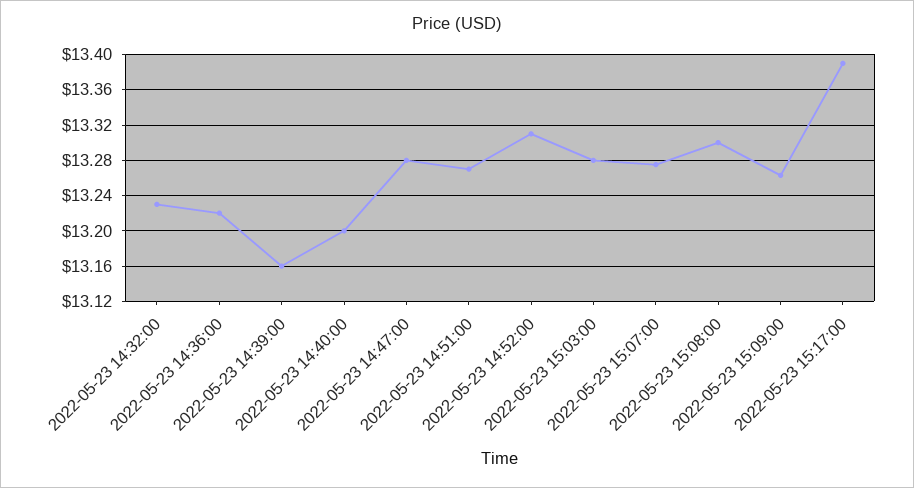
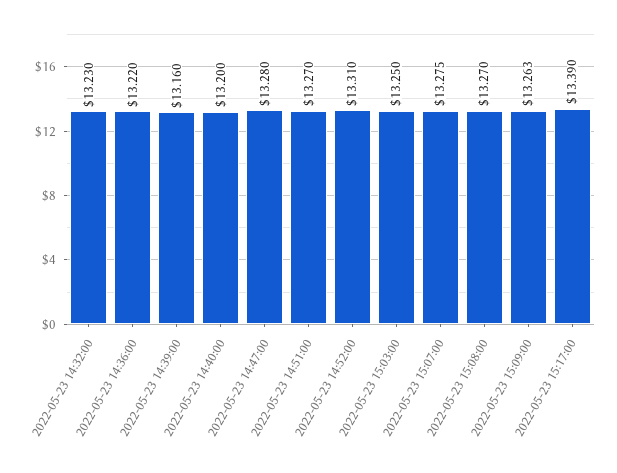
  {
    "2022-05-23 14:32:00": 13.23,
    "2022-05-23 14:36:00": 13.22,
    "2022-05-23 14:39:00": 13.16,
    "2022-05-23 14:40:00": 13.2,
    "2022-05-23 14:47:00": 13.28,
    "2022-05-23 14:51:00": 13.27,
    "2022-05-23 14:52:00": 13.31,
-   "2022-05-23 15:03:00": 13.28,
+   "2022-05-23 15:03:00": 13.25,
    "2022-05-23 15:07:00": 13.275,
-   "2022-05-23 15:08:00": 13.3,
+   "2022-05-23 15:08:00": 13.27,
    "2022-05-23 15:09:00": 13.263,
    "2022-05-23 15:17:00": 13.39
  }

